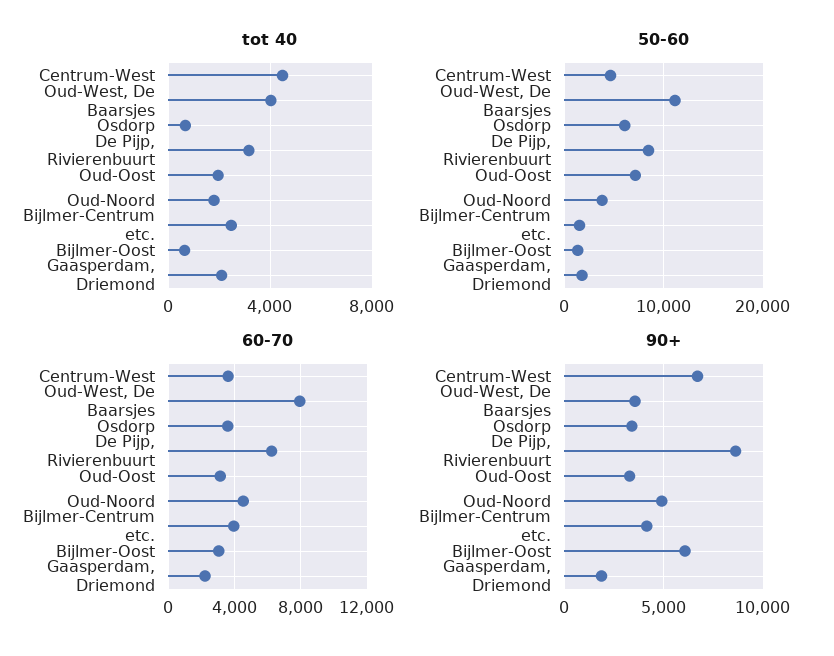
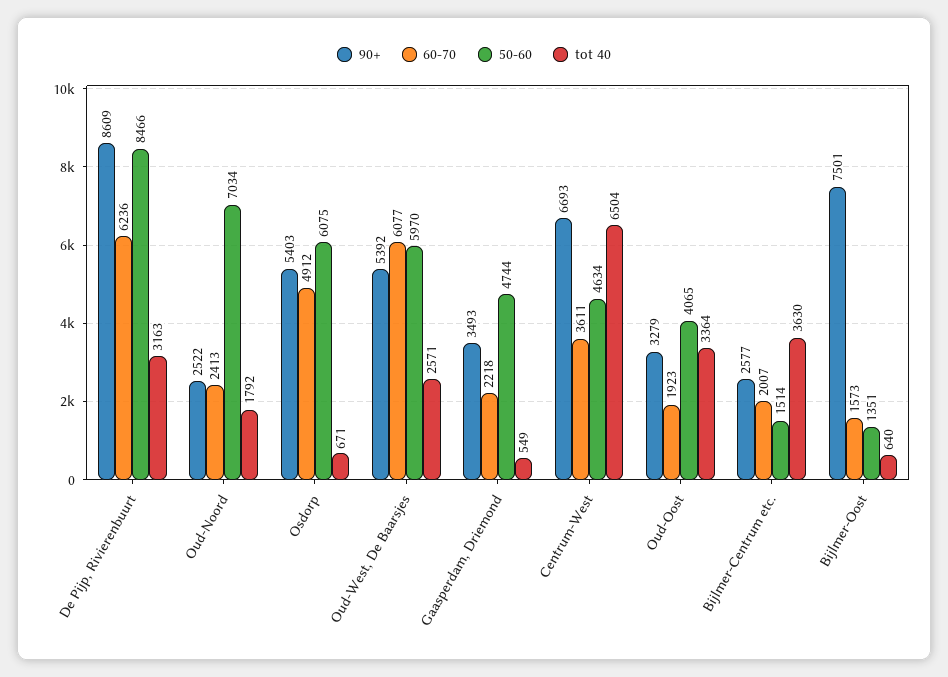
  {
    "tot 40": {
-     "Centrum-West": 4500,
+     "Centrum-West": 6504,
-     "Oud-West, De Baarsjes": 4000,
+     "Oud-West, De Baarsjes": 2571,
      "Osdorp": 671,
      "De Pijp, Rivierenbuurt": 3163,
-     "Oud-Oost": 2000,
+     "Oud-Oost": 3364,
      "Oud-Noord": 1792,
-     "Bijlmer-Centrum etc.": 2500,
+     "Bijlmer-Centrum etc.": 3630,
      "Bijlmer-Oost": 640,
-     "Gaasperdam, Driemond": 2000
+     "Gaasperdam, Driemond": 549
    },
    "50-60": {
      "Centrum-West": 4634,
-     "Oud-West, De Baarsjes": 11000,
+     "Oud-West, De Baarsjes": 5970,
      "Osdorp": 6075,
      "De Pijp, Rivierenbuurt": 8466,
-     "Oud-Oost": 7000,
+     "Oud-Oost": 4065,
-     "Oud-Noord": 4000,
+     "Oud-Noord": 7034,
      "Bijlmer-Centrum etc.": 1514,
      "Bijlmer-Oost": 1351,
-     "Gaasperdam, Driemond": 2000
+     "Gaasperdam, Driemond": 4744
    },
    "60-70": {
      "Centrum-West": 3611,
-     "Oud-West, De Baarsjes": 8000,
+     "Oud-West, De Baarsjes": 6077,
-     "Osdorp": 3500,
+     "Osdorp": 4912,
      "De Pijp, Rivierenbuurt": 6236,
-     "Oud-Oost": 3000,
+     "Oud-Oost": 1923,
-     "Oud-Noord": 4500,
+     "Oud-Noord": 2413,
-     "Bijlmer-Centrum etc.": 4000,
+     "Bijlmer-Centrum etc.": 2007,
-     "Bijlmer-Oost": 3000,
+     "Bijlmer-Oost": 1573,
      "Gaasperdam, Driemond": 2218
    },
    "90+": {
      "Centrum-West": 6693,
-     "Oud-West, De Baarsjes": 3500,
+     "Oud-West, De Baarsjes": 5392,
-     "Osdorp": 3500,
+     "Osdorp": 5403,
      "De Pijp, Rivierenbuurt": 8609,
      "Oud-Oost": 3279,
-     "Oud-Noord": 5000,
+     "Oud-Noord": 2522,
-     "Bijlmer-Centrum etc.": 4000,
+     "Bijlmer-Centrum etc.": 2577,
-     "Bijlmer-Oost": 6000,
+     "Bijlmer-Oost": 7501,
-     "Gaasperdam, Driemond": 2000
+     "Gaasperdam, Driemond": 3493
    }
  }

